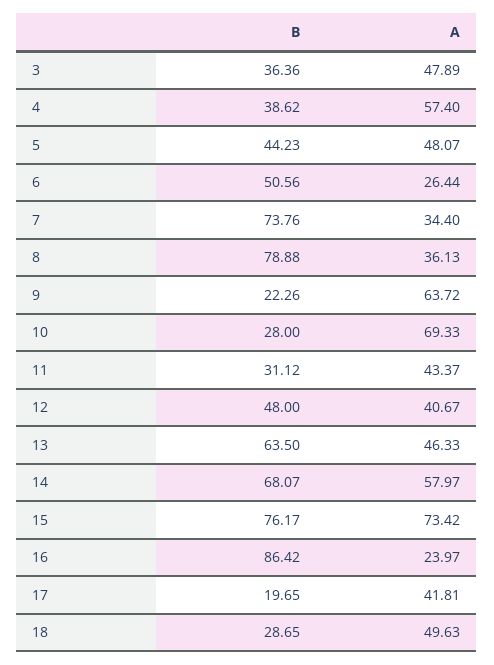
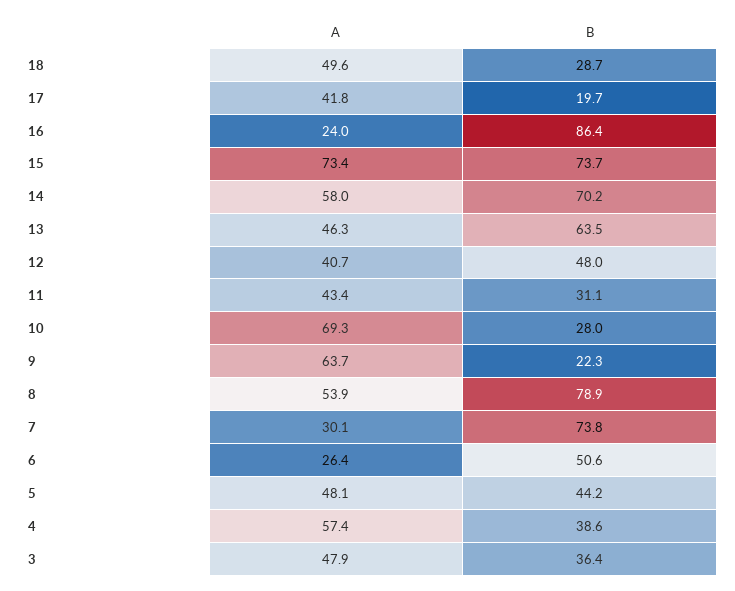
  {
    "B": {
      "3": 36.36,
      "4": 38.62,
      "5": 44.23,
      "6": 50.56,
      "7": 73.76,
      "8": 78.88,
      "9": 22.26,
      "10": 28,
      "11": 31.12,
      "12": 48,
      "13": 63.5,
-     "14": 68.07,
+     "14": 70.2,
-     "15": 76.17,
+     "15": 73.7,
      "16": 86.42,
      "17": 19.65,
      "18": 28.65
    },
    "A": {
      "3": 47.89,
      "4": 57.4,
      "5": 48.07,
      "6": 26.44,
-     "7": 34.4,
+     "7": 30.1,
-     "8": 36.13,
+     "8": 53.9,
      "9": 63.72,
      "10": 69.33,
      "11": 43.37,
      "12": 40.67,
      "13": 46.33,
      "14": 57.97,
      "15": 73.42,
      "16": 23.97,
      "17": 41.81,
      "18": 49.63
    }
  }

